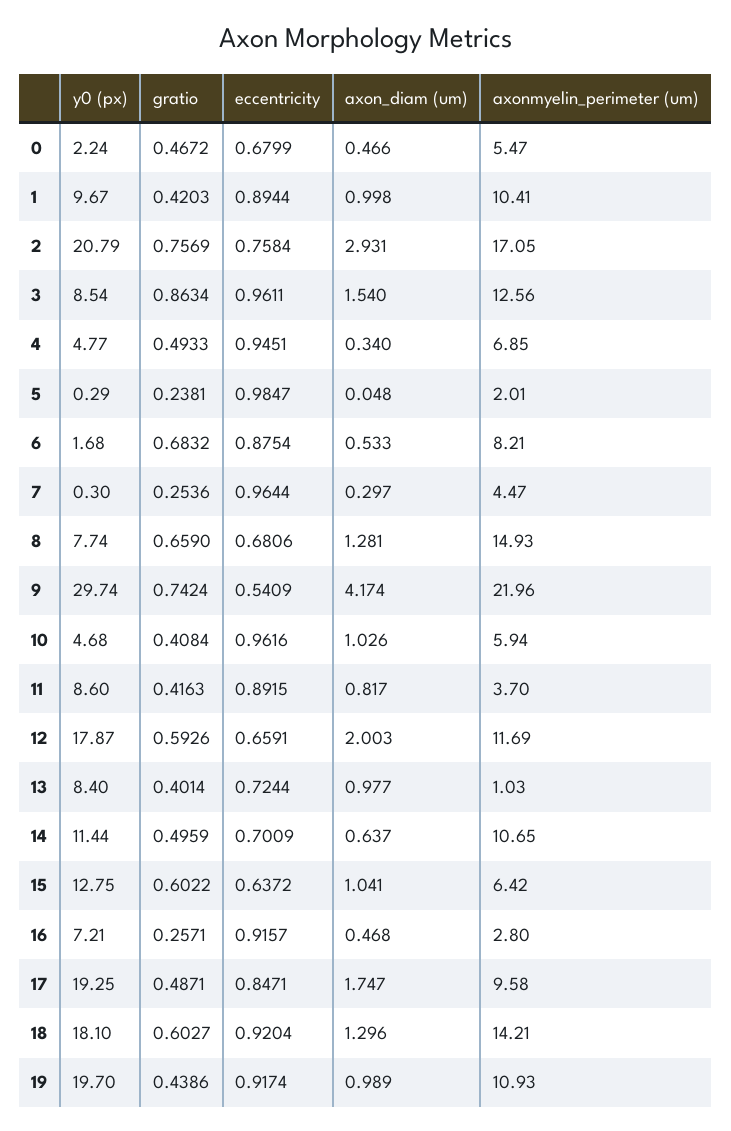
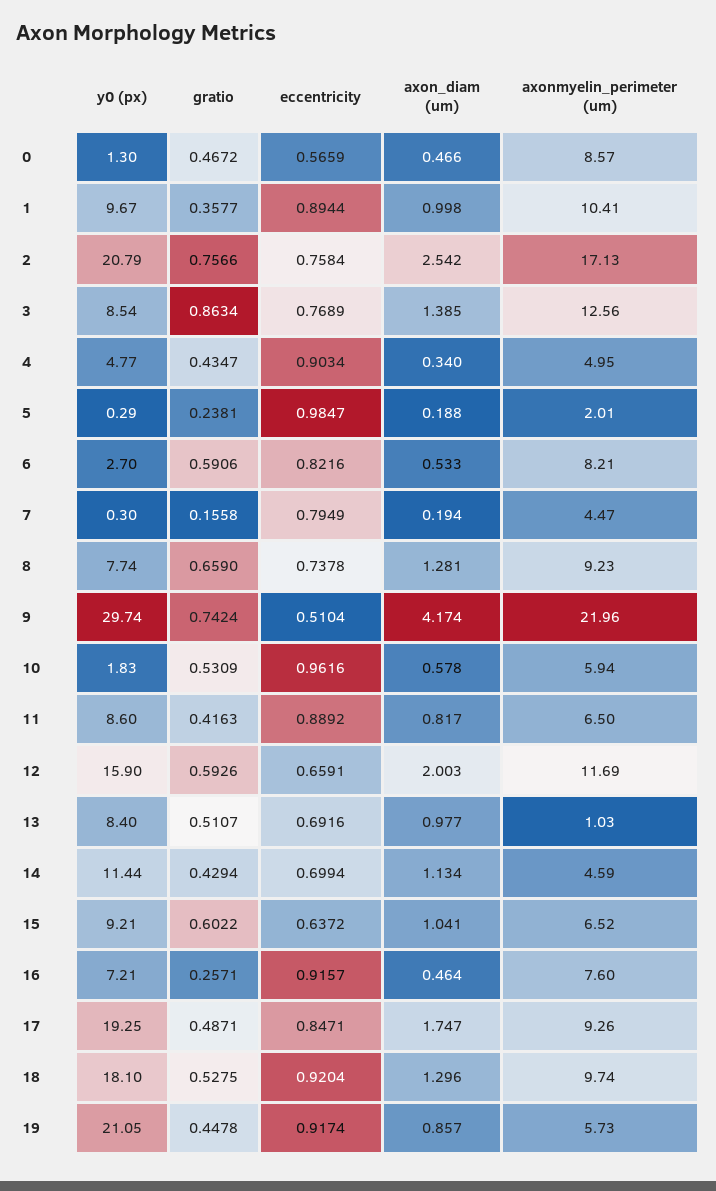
  {
    "y0 (px)": {
-     "0": 2.24,
+     "0": 1.3,
      "1": 9.67,
      "2": 20.79,
      "3": 8.54,
      "4": 4.77,
      "5": 0.29,
-     "6": 1.68,
+     "6": 2.7,
      "7": 0.3,
      "8": 7.74,
      "9": 29.74,
-     "10": 4.68,
+     "10": 1.83,
      "11": 8.6,
-     "12": 17.87,
+     "12": 15.9,
      "13": 8.4,
      "14": 11.44,
-     "15": 12.75,
+     "15": 9.21,
      "16": 7.21,
      "17": 19.25,
      "18": 18.1,
-     "19": 19.7
+     "19": 21.05
    },
    "gratio": {
      "0": 0.4672,
-     "1": 0.4203,
+     "1": 0.3577,
-     "2": 0.7569,
+     "2": 0.7566,
      "3": 0.8634,
-     "4": 0.4933,
+     "4": 0.4347,
      "5": 0.2381,
-     "6": 0.6832,
+     "6": 0.5906,
-     "7": 0.2536,
+     "7": 0.1558,
      "8": 0.659,
      "9": 0.7424,
-     "10": 0.4084,
+     "10": 0.5309,
      "11": 0.4163,
      "12": 0.5926,
-     "13": 0.4014,
+     "13": 0.5107,
-     "14": 0.4959,
+     "14": 0.4294,
      "15": 0.6022,
      "16": 0.2571,
      "17": 0.4871,
-     "18": 0.6027,
+     "18": 0.5275,
-     "19": 0.4386
+     "19": 0.4478
    },
    "eccentricity": {
-     "0": 0.6799,
+     "0": 0.5659,
      "1": 0.8944,
      "2": 0.7584,
-     "3": 0.9611,
+     "3": 0.7689,
-     "4": 0.9451,
+     "4": 0.9034,
      "5": 0.9847,
-     "6": 0.8754,
+     "6": 0.8216,
-     "7": 0.9644,
+     "7": 0.7949,
-     "8": 0.6806,
+     "8": 0.7378,
-     "9": 0.5409,
+     "9": 0.5104,
      "10": 0.9616,
-     "11": 0.8915,
+     "11": 0.8892,
      "12": 0.6591,
-     "13": 0.7244,
+     "13": 0.6916,
-     "14": 0.7009,
+     "14": 0.6994,
      "15": 0.6372,
      "16": 0.9157,
      "17": 0.8471,
      "18": 0.9204,
      "19": 0.9174
    },
    "axon_diam (um)": {
      "0": 0.466,
      "1": 0.998,
-     "2": 2.931,
+     "2": 2.542,
-     "3": 1.54,
+     "3": 1.385,
      "4": 0.34,
-     "5": 0.048,
+     "5": 0.188,
      "6": 0.533,
-     "7": 0.297,
+     "7": 0.194,
      "8": 1.281,
      "9": 4.174,
-     "10": 1.026,
+     "10": 0.578,
      "11": 0.817,
      "12": 2.003,
      "13": 0.977,
-     "14": 0.637,
+     "14": 1.134,
      "15": 1.041,
-     "16": 0.468,
+     "16": 0.464,
      "17": 1.747,
      "18": 1.296,
-     "19": 0.989
+     "19": 0.857
    },
    "axonmyelin_perimeter (um)": {
-     "0": 5.47,
+     "0": 8.57,
      "1": 10.41,
-     "2": 17.05,
+     "2": 17.13,
      "3": 12.56,
-     "4": 6.85,
+     "4": 4.95,
      "5": 2.01,
      "6": 8.21,
      "7": 4.47,
-     "8": 14.93,
+     "8": 9.23,
      "9": 21.96,
      "10": 5.94,
-     "11": 3.7,
+     "11": 6.5,
      "12": 11.69,
      "13": 1.03,
-     "14": 10.65,
+     "14": 4.59,
-     "15": 6.42,
+     "15": 6.52,
-     "16": 2.8,
+     "16": 7.6,
-     "17": 9.58,
+     "17": 9.26,
-     "18": 14.21,
+     "18": 9.74,
-     "19": 10.93
+     "19": 5.73
    }
  }

